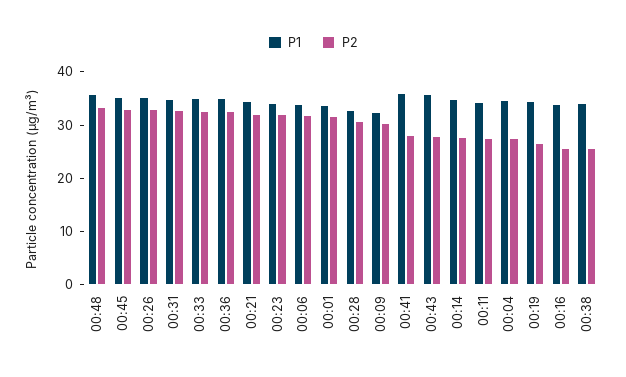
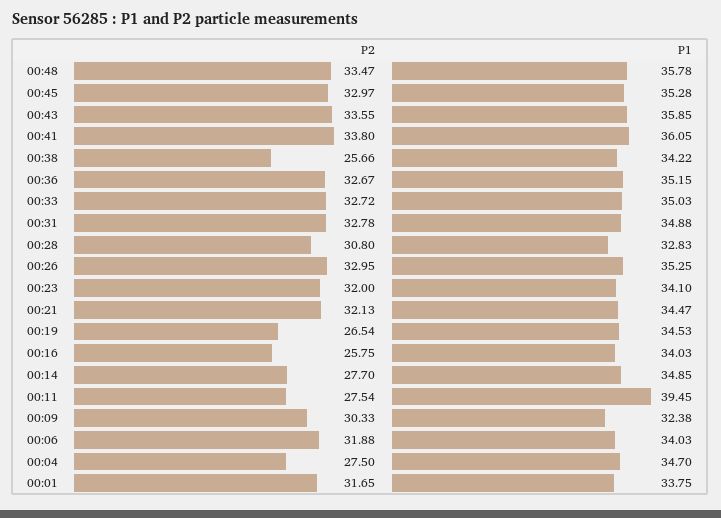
  {
    "P1": {
      "00:48": 35.78,
      "00:45": 35.28,
      "00:26": 35.25,
      "00:31": 34.88,
      "00:33": 35.03,
      "00:36": 35.15,
      "00:21": 34.47,
      "00:23": 34.1,
      "00:06": 34.03,
      "00:01": 33.75,
      "00:28": 32.83,
      "00:09": 32.38,
      "00:41": 36.05,
      "00:43": 35.85,
      "00:14": 34.85,
-     "00:11": 34,
+     "00:11": 39.45,
      "00:04": 34.7,
      "00:19": 34.53,
      "00:16": 34.03,
      "00:38": 34.22
    },
    "P2": {
      "00:48": 33.47,
      "00:45": 32.97,
      "00:26": 32.95,
      "00:31": 32.78,
      "00:33": 32.72,
      "00:36": 32.67,
      "00:21": 32.13,
      "00:23": 32,
      "00:06": 31.88,
      "00:01": 31.65,
      "00:28": 30.8,
      "00:09": 30.33,
-     "00:41": 28,
+     "00:41": 33.8,
-     "00:43": 28,
+     "00:43": 33.55,
      "00:14": 27.7,
      "00:11": 27.54,
      "00:04": 27.5,
      "00:19": 26.54,
      "00:16": 25.75,
      "00:38": 25.66
    }
  }

